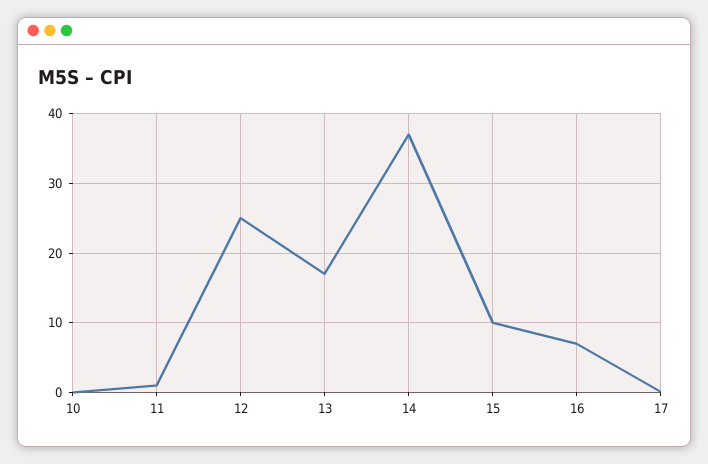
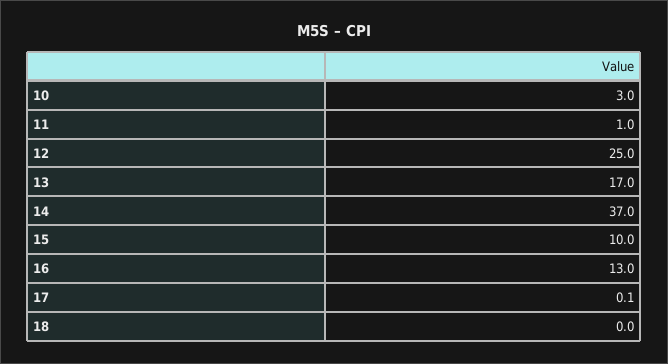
  {
-   "10": 0,
+   "10": 3,
    "11": 1,
    "12": 25,
    "13": 17,
    "14": 37,
    "15": 10,
-   "16": 7,
+   "16": 13,
-   "17": 0.1
+   "17": 0.1,
+   "18": 0
  }

